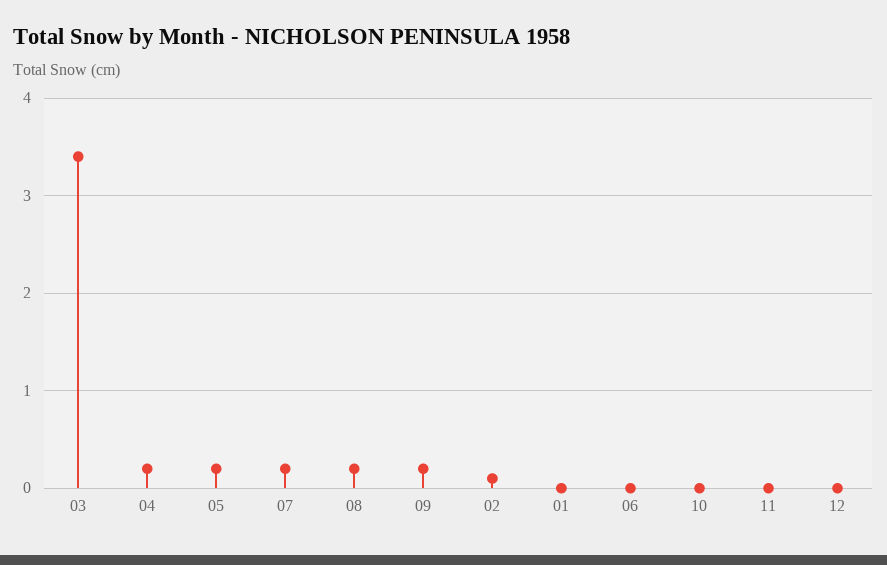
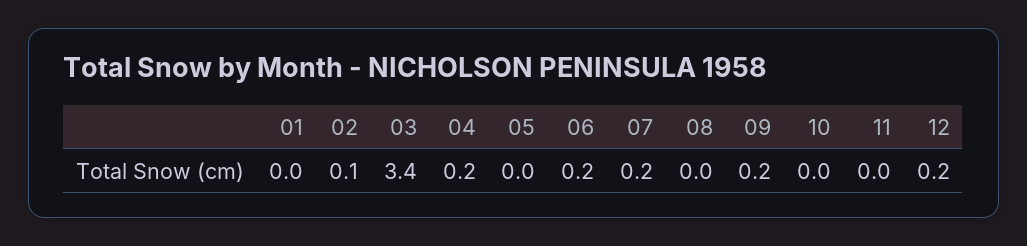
  {
    "03": 3.4,
    "04": 0.2,
-   "05": 0.2,
+   "05": 0,
    "07": 0.2,
-   "08": 0.2,
+   "08": 0,
    "09": 0.2,
    "02": 0.1,
    "01": 0,
-   "06": 0,
+   "06": 0.2,
    "10": 0,
    "11": 0,
-   "12": 0
+   "12": 0.2
  }

